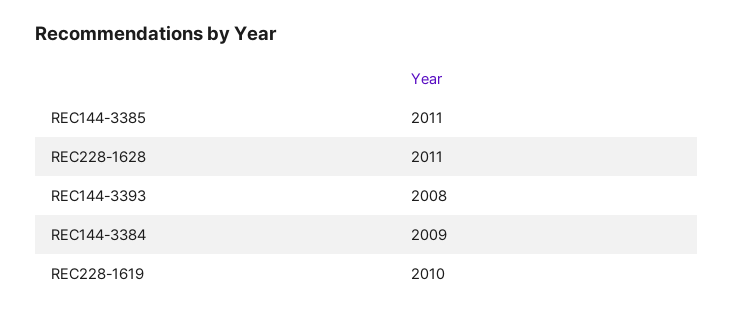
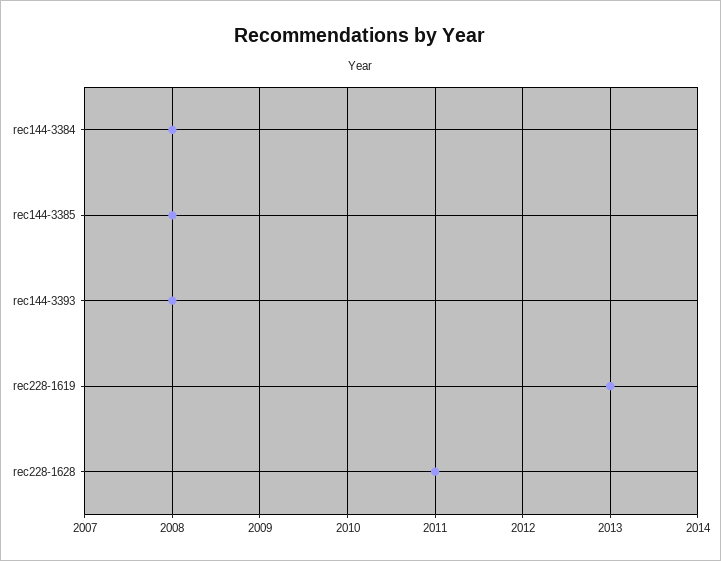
  {
-   "REC144-3385": 2011,
+   "REC144-3385": 2008,
    "REC228-1628": 2011,
    "REC144-3393": 2008,
-   "REC144-3384": 2009,
+   "REC144-3384": 2008,
-   "REC228-1619": 2010
+   "REC228-1619": 2013
  }

